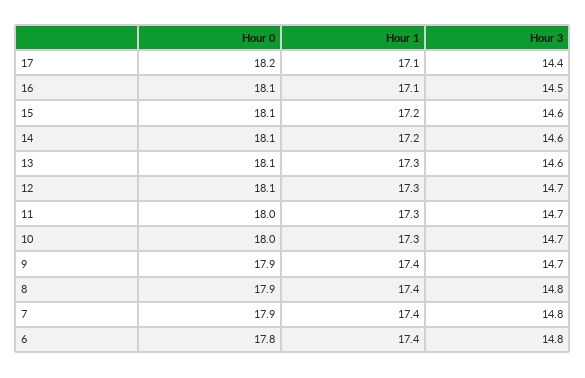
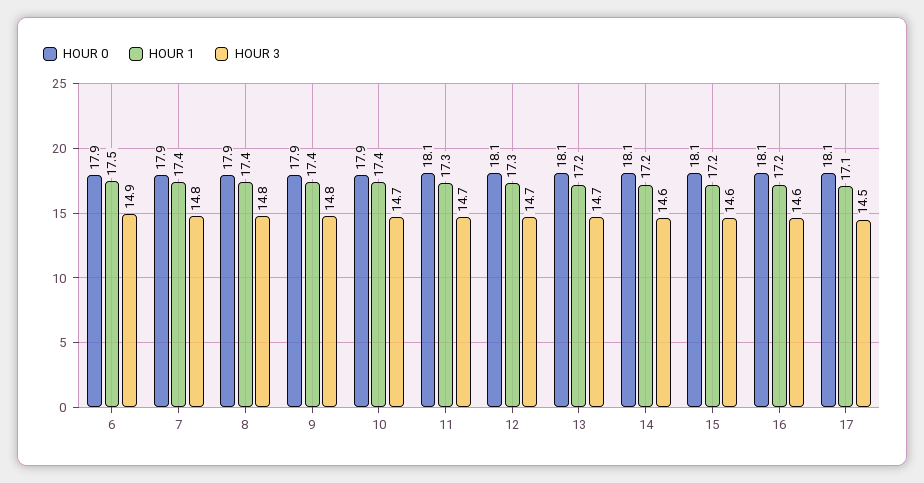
  {
    "Hour 0": {
-     "17": 18.2,
+     "17": 18.1,
      "16": 18.1,
      "15": 18.1,
      "14": 18.1,
      "13": 18.1,
      "12": 18.1,
-     "11": 18,
+     "11": 18.1,
-     "10": 18,
+     "10": 17.9,
      "9": 17.9,
      "8": 17.9,
      "7": 17.9,
-     "6": 17.8
+     "6": 17.9
    },
    "Hour 1": {
      "17": 17.1,
-     "16": 17.1,
+     "16": 17.2,
      "15": 17.2,
      "14": 17.2,
-     "13": 17.3,
+     "13": 17.2,
      "12": 17.3,
      "11": 17.3,
-     "10": 17.3,
+     "10": 17.4,
      "9": 17.4,
      "8": 17.4,
      "7": 17.4,
-     "6": 17.4
+     "6": 17.5
    },
    "Hour 3": {
-     "17": 14.4,
+     "17": 14.5,
-     "16": 14.5,
+     "16": 14.6,
      "15": 14.6,
      "14": 14.6,
-     "13": 14.6,
+     "13": 14.7,
      "12": 14.7,
      "11": 14.7,
      "10": 14.7,
-     "9": 14.7,
+     "9": 14.8,
      "8": 14.8,
      "7": 14.8,
-     "6": 14.8
+     "6": 14.9
    }
  }

